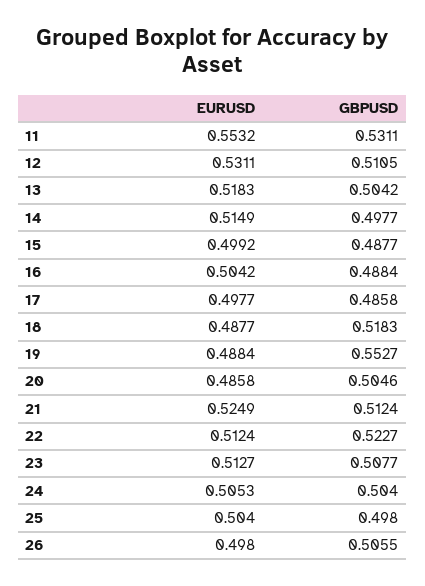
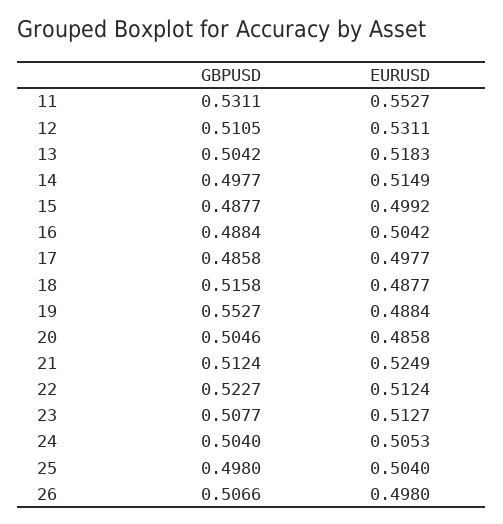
  {
    "EURUSD": {
-     "11": 0.5532,
+     "11": 0.5527,
      "12": 0.5311,
      "13": 0.5183,
      "14": 0.5149,
      "15": 0.4992,
      "16": 0.5042,
      "17": 0.4977,
      "18": 0.4877,
      "19": 0.4884,
      "20": 0.4858,
      "21": 0.5249,
      "22": 0.5124,
      "23": 0.5127,
      "24": 0.5053,
      "25": 0.504,
      "26": 0.498
    },
    "GBPUSD": {
      "11": 0.5311,
      "12": 0.5105,
      "13": 0.5042,
      "14": 0.4977,
      "15": 0.4877,
      "16": 0.4884,
      "17": 0.4858,
-     "18": 0.5183,
+     "18": 0.5158,
      "19": 0.5527,
      "20": 0.5046,
      "21": 0.5124,
      "22": 0.5227,
      "23": 0.5077,
      "24": 0.504,
      "25": 0.498,
-     "26": 0.5055
+     "26": 0.5066
    }
  }

